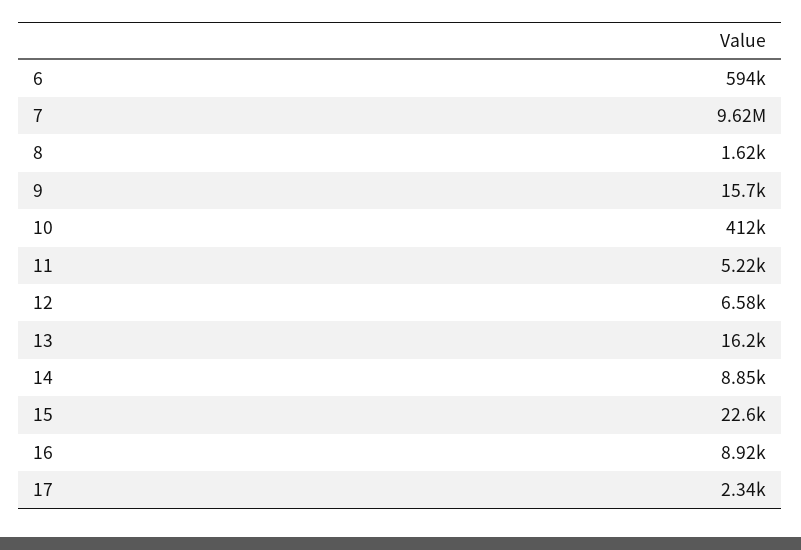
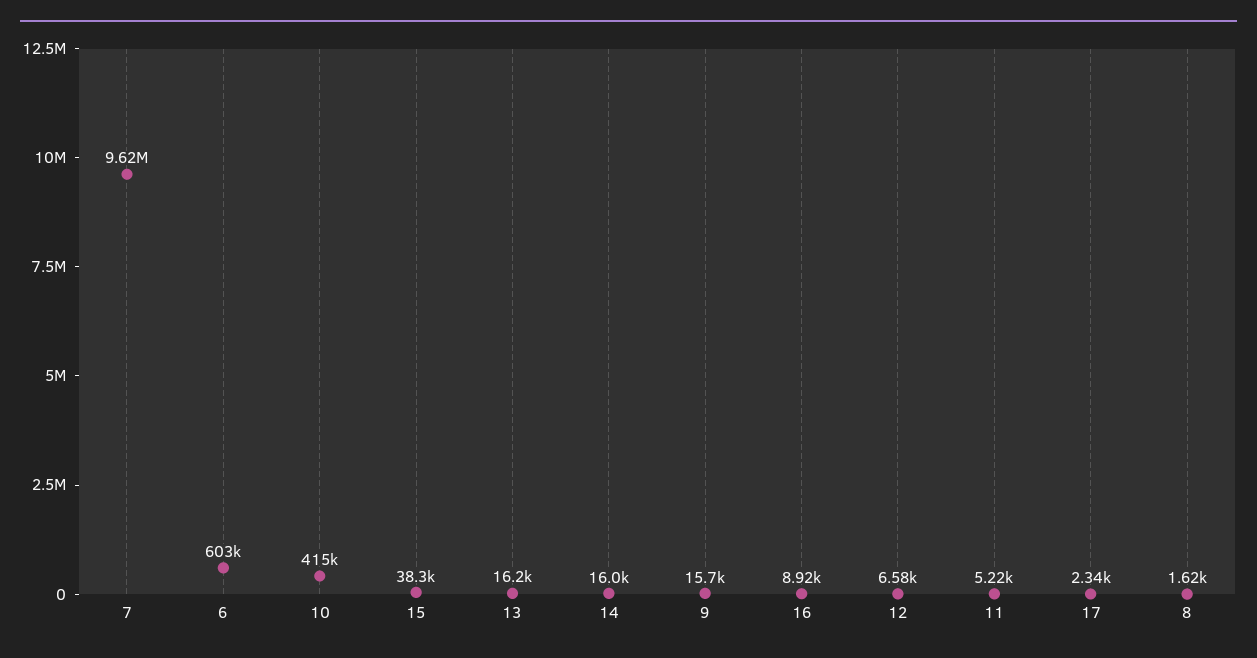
  {
-   "6": 594000,
+   "6": 603000,
    "7": 9620000,
    "8": 1620,
    "9": 15700,
-   "10": 412000,
+   "10": 415000,
    "11": 5220,
    "12": 6580,
    "13": 16200,
-   "14": 8850,
+   "14": 16000,
-   "15": 22600,
+   "15": 38300,
    "16": 8920,
    "17": 2340
  }

